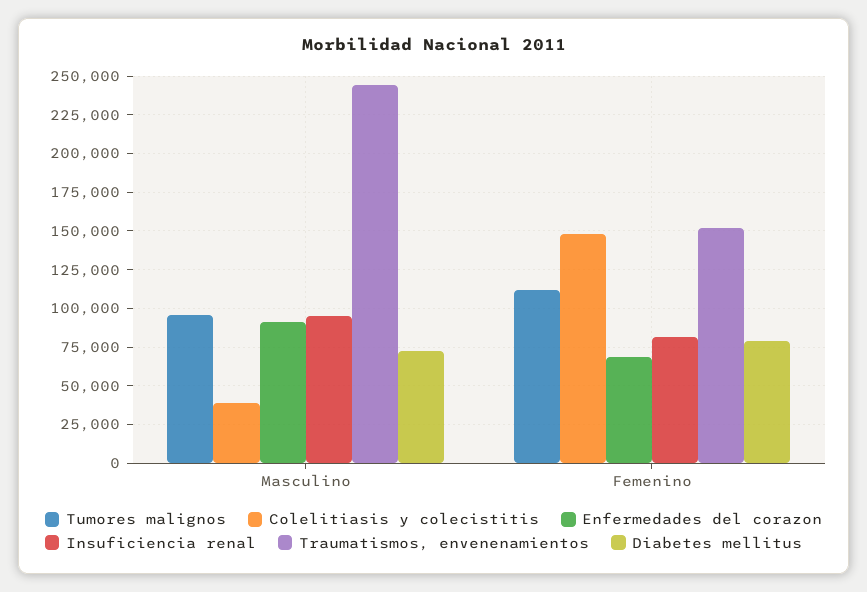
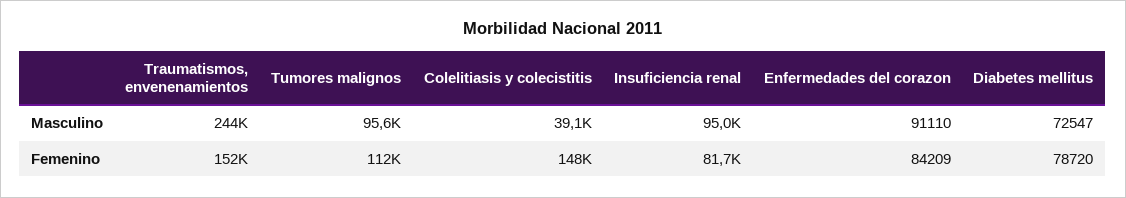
  {
    "Tumores malignos": {
      "Masculino": 95600,
      "Femenino": 112000
    },
    "Colelitiasis y colecistitis": {
      "Masculino": 39100,
      "Femenino": 148000
    },
    "Enfermedades del corazon": {
      "Masculino": 91110,
-     "Femenino": 70000
+     "Femenino": 84209
    },
    "Insuficiencia renal": {
      "Masculino": 95000,
      "Femenino": 81700
    },
    "Traumatismos, envenenamientos": {
      "Masculino": 244000,
      "Femenino": 152000
    },
    "Diabetes mellitus": {
      "Masculino": 72547,
      "Femenino": 78720
    }
  }

